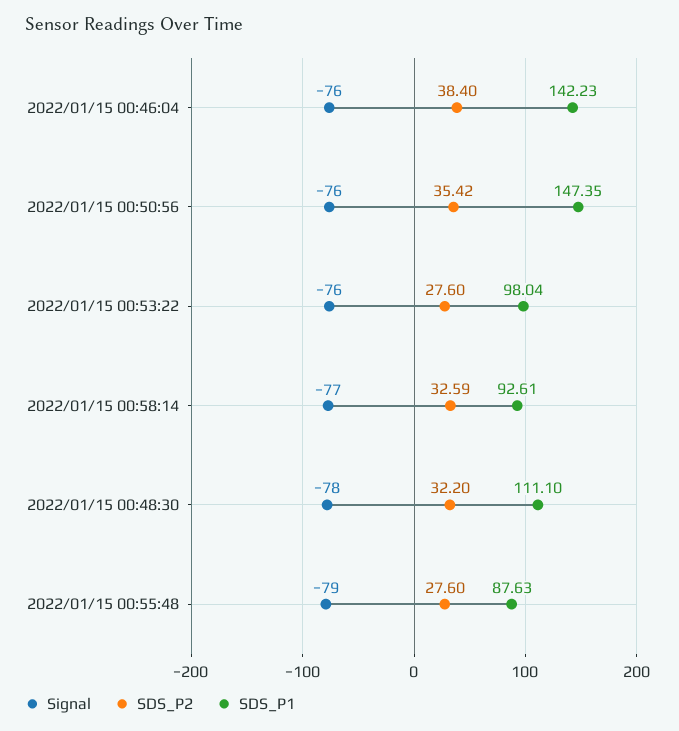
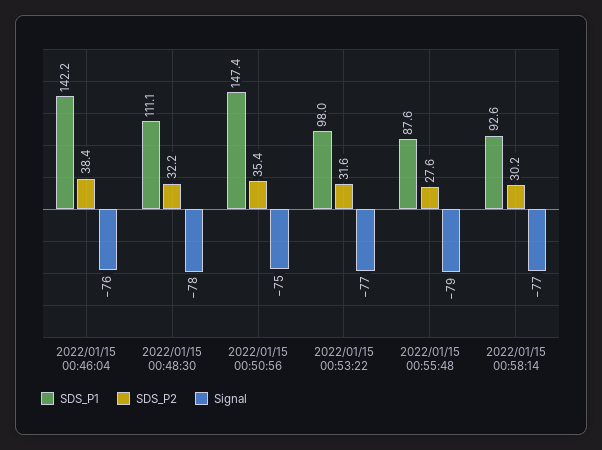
  {
    "Signal": {
      "2022/01/15 00:46:04": -76,
-     "2022/01/15 00:50:56": -76,
+     "2022/01/15 00:50:56": -75,
-     "2022/01/15 00:53:22": -76,
+     "2022/01/15 00:53:22": -77,
      "2022/01/15 00:58:14": -77,
      "2022/01/15 00:48:30": -78,
      "2022/01/15 00:55:48": -79
    },
    "SDS_P2": {
      "2022/01/15 00:46:04": 38.4,
      "2022/01/15 00:50:56": 35.42,
-     "2022/01/15 00:53:22": 27.6,
+     "2022/01/15 00:53:22": 31.6,
-     "2022/01/15 00:58:14": 32.59,
+     "2022/01/15 00:58:14": 30.2,
      "2022/01/15 00:48:30": 32.2,
      "2022/01/15 00:55:48": 27.6
    },
    "SDS_P1": {
      "2022/01/15 00:46:04": 142.23,
      "2022/01/15 00:50:56": 147.35,
      "2022/01/15 00:53:22": 98.04,
      "2022/01/15 00:58:14": 92.61,
      "2022/01/15 00:48:30": 111.1,
      "2022/01/15 00:55:48": 87.63
    }
  }

